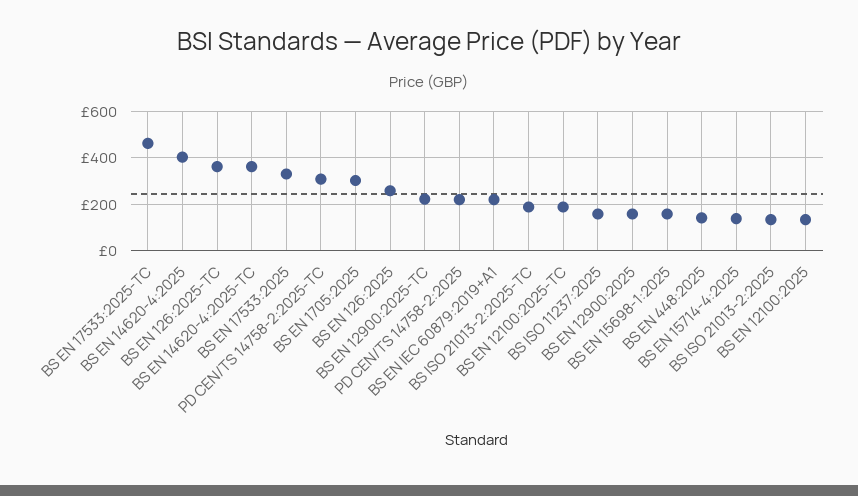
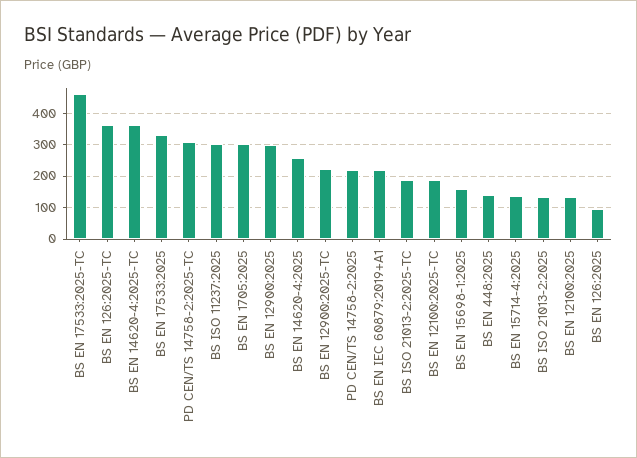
  {
    "BS EN 17533:2025-TC": 460,
-   "BS EN 14620-4:2025": 400,
+   "BS EN 14620-4:2025": 260,
    "BS EN 126:2025-TC": 360,
    "BS EN 14620-4:2025-TC": 360,
    "BS EN 17533:2025": 340,
    "PD CEN/TS 14758-2:2025-TC": 300,
    "BS EN 1705:2025": 300,
-   "BS EN 126:2025": 250,
+   "BS EN 126:2025": 100,
    "BS EN 12900:2025-TC": 220,
    "PD CEN/TS 14758-2:2025": 220,
    "BS EN IEC 60879:2019+A1": 220,
    "BS ISO 21013-2:2025-TC": 180,
    "BS EN 12100:2025-TC": 180,
-   "BS ISO 11237:2025": 150,
+   "BS ISO 11237:2025": 300,
-   "BS EN 12900:2025": 150,
+   "BS EN 12900:2025": 300,
    "BS EN 15698-1:2025": 160,
    "BS EN 448:2025": 140,
    "BS EN 15714-4:2025": 140,
    "BS ISO 21013-2:2025": 140,
    "BS EN 12100:2025": 140
  }

